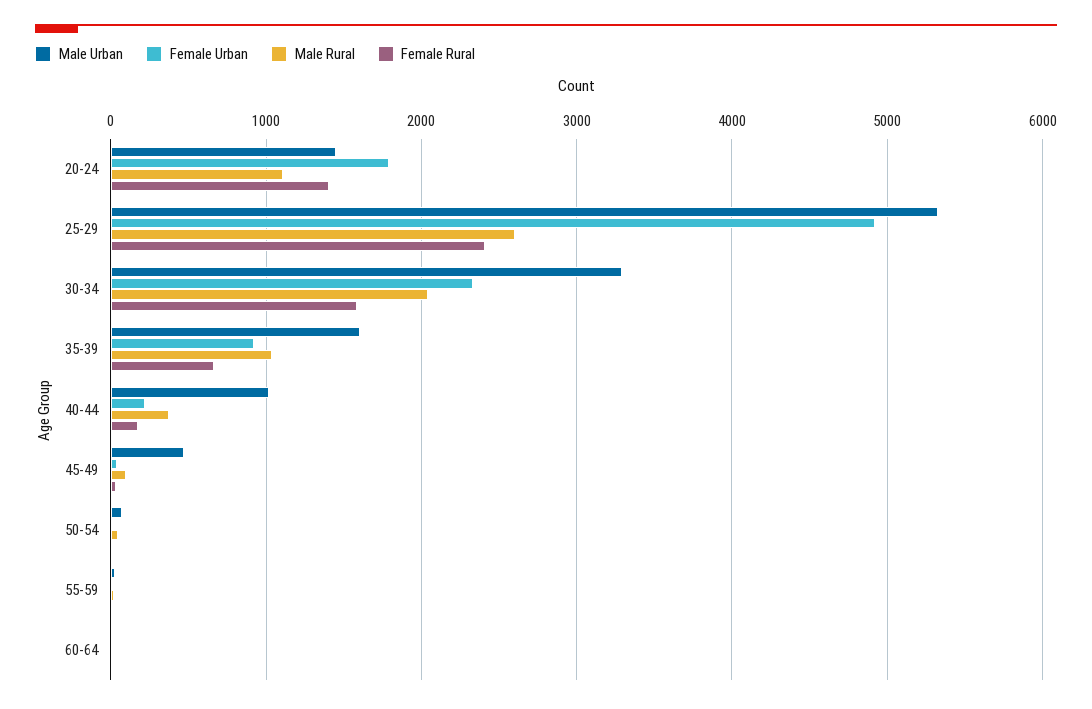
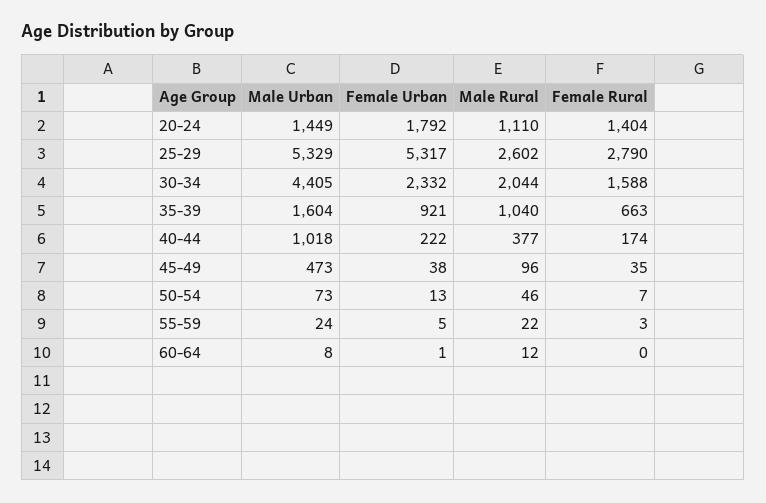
  {
    "Male Urban": {
      "20-24": 1449,
      "25-29": 5329,
-     "30-34": 3300,
+     "30-34": 4405,
      "35-39": 1604,
      "40-44": 1018,
      "45-49": 473,
      "50-54": 73,
      "55-59": 24,
      "60-64": 8
    },
    "Female Urban": {
      "20-24": 1792,
-     "25-29": 4900,
+     "25-29": 5317,
      "30-34": 2332,
      "35-39": 921,
      "40-44": 222,
      "45-49": 38,
      "50-54": 13,
      "55-59": 5,
      "60-64": 1
    },
    "Male Rural": {
      "20-24": 1110,
      "25-29": 2602,
      "30-34": 2044,
      "35-39": 1040,
      "40-44": 377,
      "45-49": 96,
      "50-54": 46,
      "55-59": 22,
      "60-64": 12
    },
    "Female Rural": {
      "20-24": 1404,
-     "25-29": 2400,
+     "25-29": 2790,
      "30-34": 1588,
      "35-39": 663,
      "40-44": 174,
      "45-49": 35,
      "50-54": 7,
      "55-59": 3,
      "60-64": 0
    }
  }

